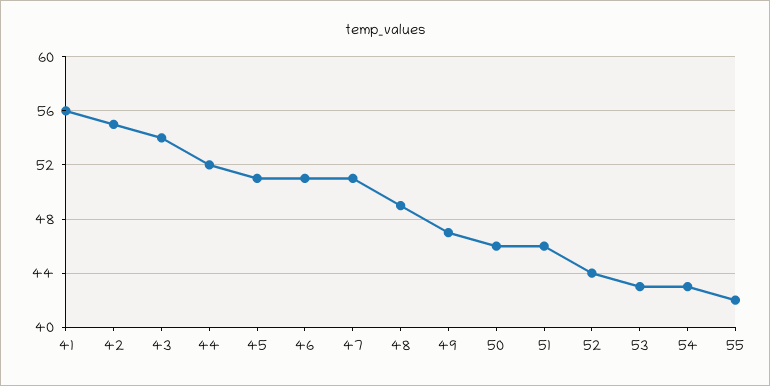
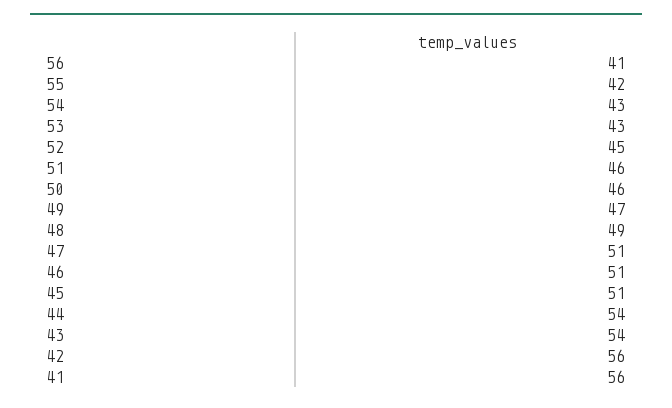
  {
    "41": 56,
-   "42": 55,
+   "42": 56,
    "43": 54,
-   "44": 52,
+   "44": 54,
    "45": 51,
    "46": 51,
    "47": 51,
    "48": 49,
    "49": 47,
    "50": 46,
    "51": 46,
-   "52": 44,
+   "52": 45,
    "53": 43,
    "54": 43,
-   "55": 42
+   "55": 42,
+   "56": 41
  }

